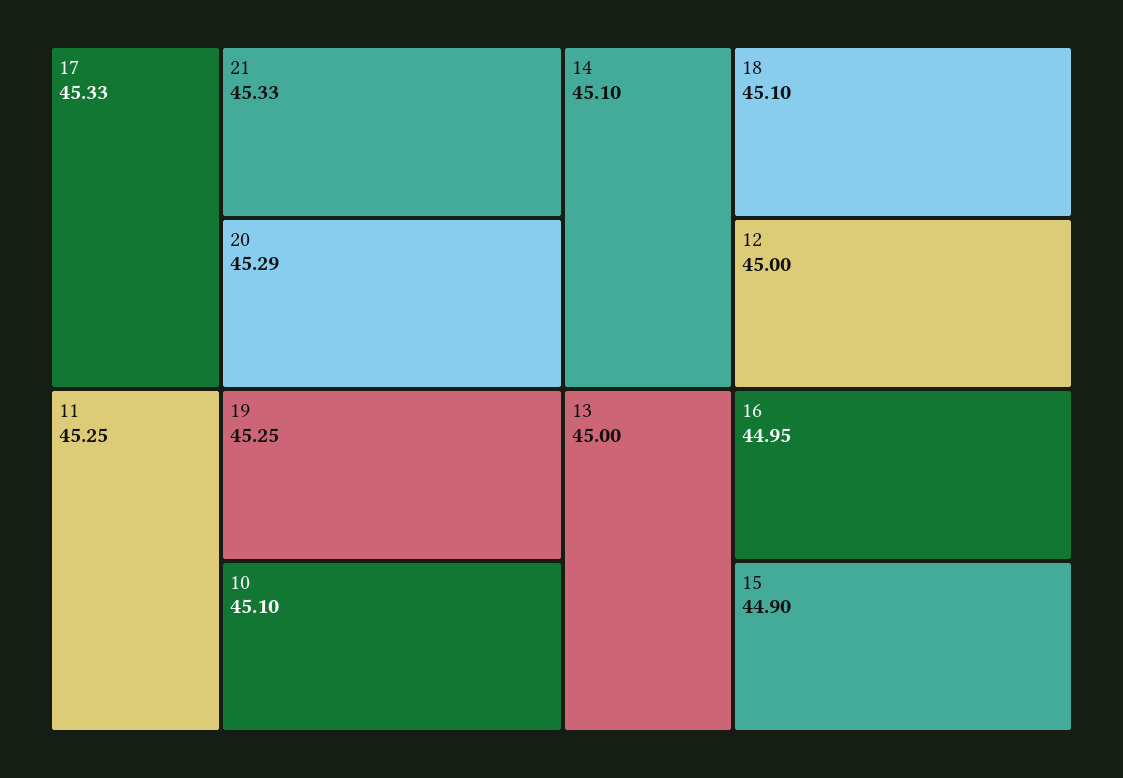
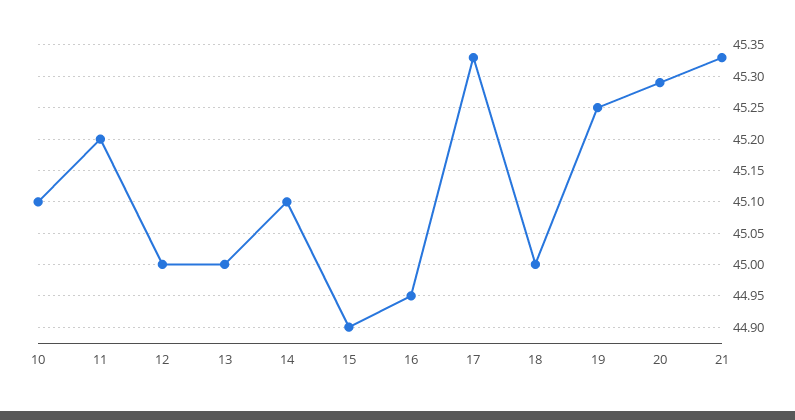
  {
    "17": 45.33,
    "21": 45.33,
    "20": 45.29,
-   "11": 45.25,
+   "11": 45.2,
    "19": 45.25,
    "10": 45.1,
    "14": 45.1,
-   "18": 45.1,
+   "18": 45,
    "12": 45,
    "13": 45,
    "16": 44.95,
    "15": 44.9
  }

